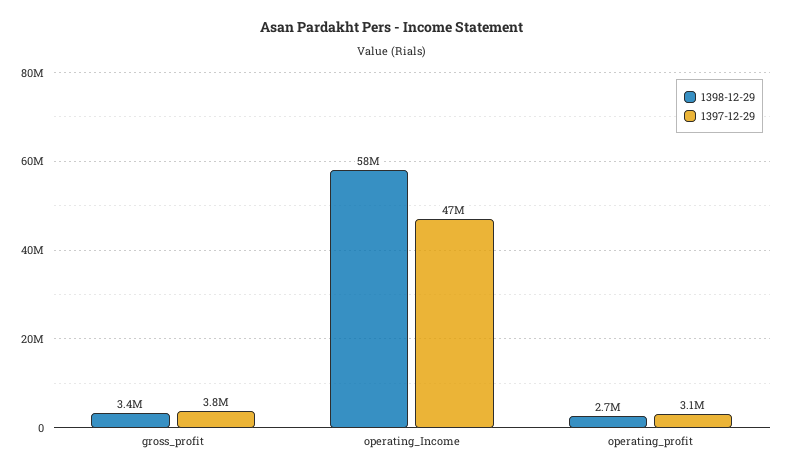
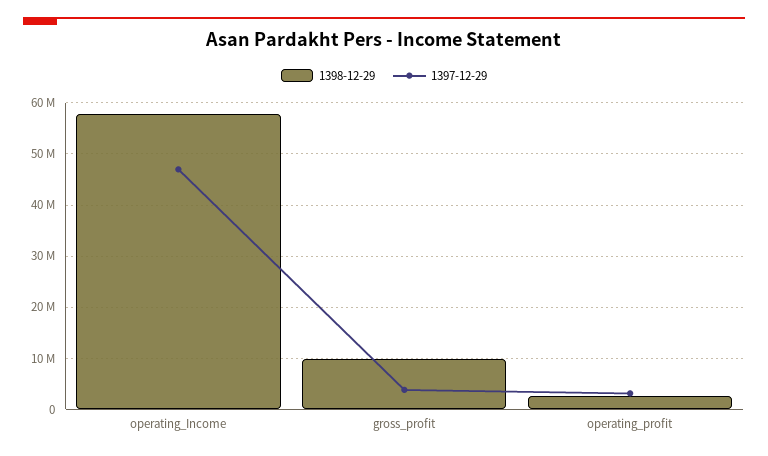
  {
    "1398-12-29": {
-     "gross_profit": 3400000,
+     "gross_profit": 10000000,
      "operating_Income": 58000000,
      "operating_profit": 2700000
    },
    "1397-12-29": {
      "gross_profit": 3800000,
      "operating_Income": 47000000,
      "operating_profit": 3100000
    }
  }

